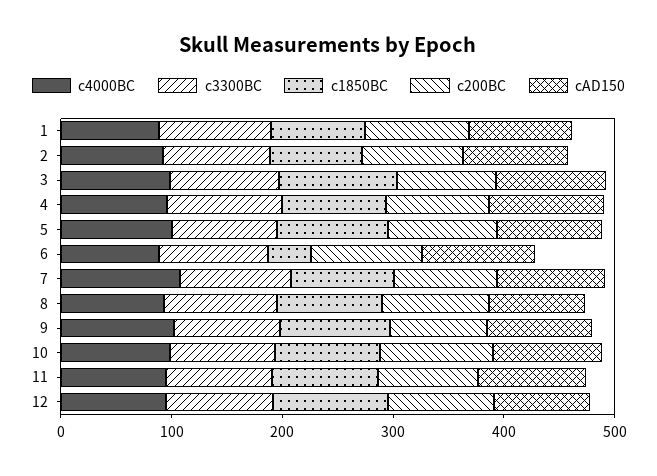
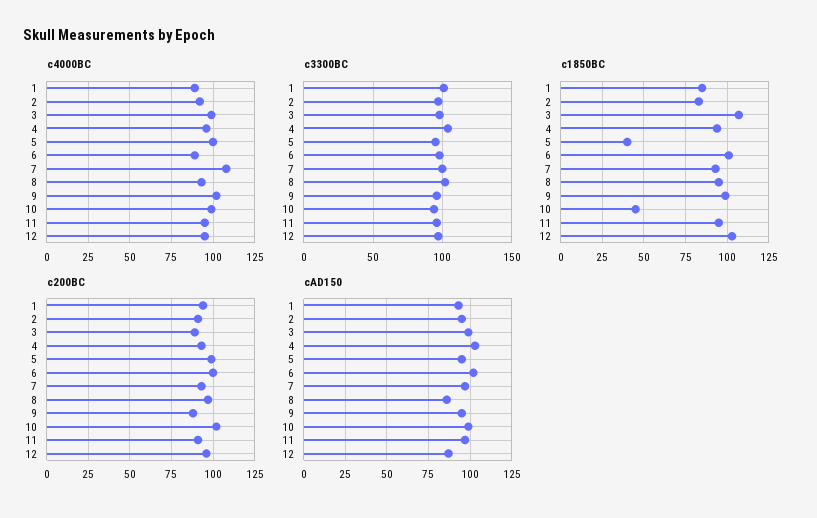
  {
    "c4000BC": {
      "1": 90,
      "2": 90,
      "3": 100,
      "4": 95,
      "5": 100,
      "6": 90,
      "7": 110,
      "8": 95,
      "9": 100,
      "10": 100,
      "11": 95,
      "12": 95
    },
    "c3300BC": {
      "1": 100,
      "2": 95,
      "3": 100,
      "4": 105,
      "5": 95,
      "6": 100,
      "7": 100,
      "8": 100,
      "9": 95,
      "10": 95,
      "11": 95,
      "12": 95
    },
    "c1850BC": {
      "1": 85,
      "2": 85,
      "3": 105,
      "4": 95,
-     "5": 100,
+     "5": 40,
-     "6": 40,
+     "6": 100,
      "7": 95,
      "8": 95,
      "9": 100,
-     "10": 100,
+     "10": 45,
      "11": 95,
      "12": 105
    },
    "c200BC": {
      "1": 95,
      "2": 90,
      "3": 90,
      "4": 95,
      "5": 100,
      "6": 100,
      "7": 95,
      "8": 95,
      "9": 90,
      "10": 100,
      "11": 90,
      "12": 95
    },
    "cAD150": {
      "1": 95,
      "2": 95,
      "3": 100,
      "4": 105,
      "5": 95,
      "6": 100,
      "7": 95,
      "8": 85,
      "9": 95,
      "10": 100,
      "11": 95,
      "12": 85
    }
  }

